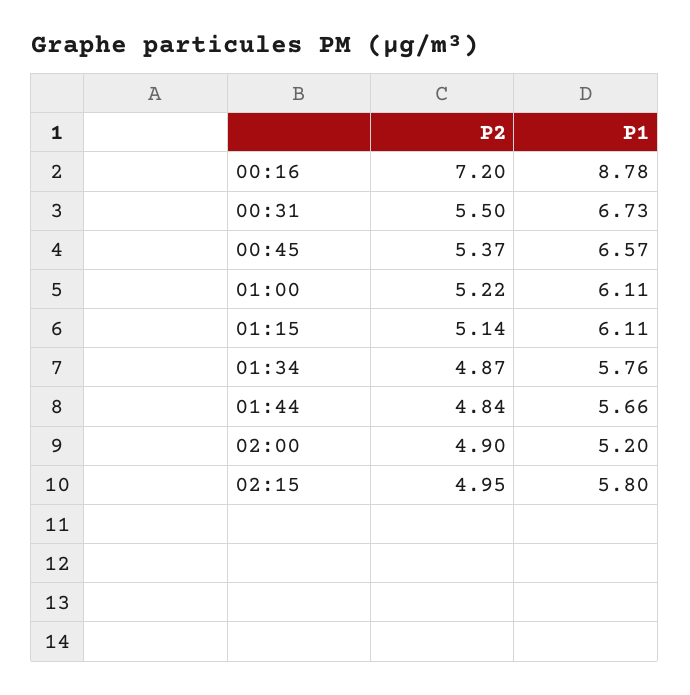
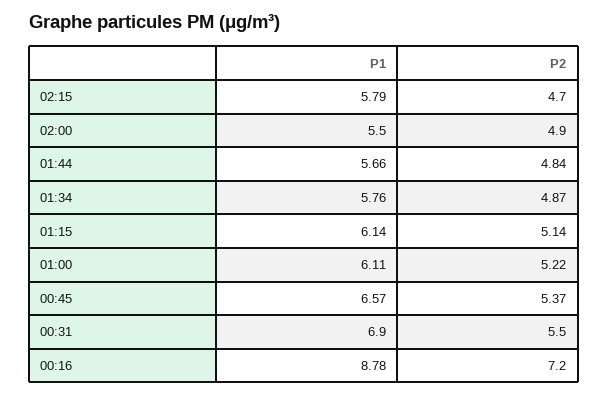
  {
    "P2": {
      "00:16": 7.2,
      "00:31": 5.5,
      "00:45": 5.37,
      "01:00": 5.22,
      "01:15": 5.14,
      "01:34": 4.87,
      "01:44": 4.84,
      "02:00": 4.9,
-     "02:15": 4.95
+     "02:15": 4.7
    },
    "P1": {
      "00:16": 8.78,
-     "00:31": 6.73,
+     "00:31": 6.9,
      "00:45": 6.57,
      "01:00": 6.11,
-     "01:15": 6.11,
+     "01:15": 6.14,
      "01:34": 5.76,
      "01:44": 5.66,
-     "02:00": 5.2,
+     "02:00": 5.5,
-     "02:15": 5.8
+     "02:15": 5.79
    }
  }

